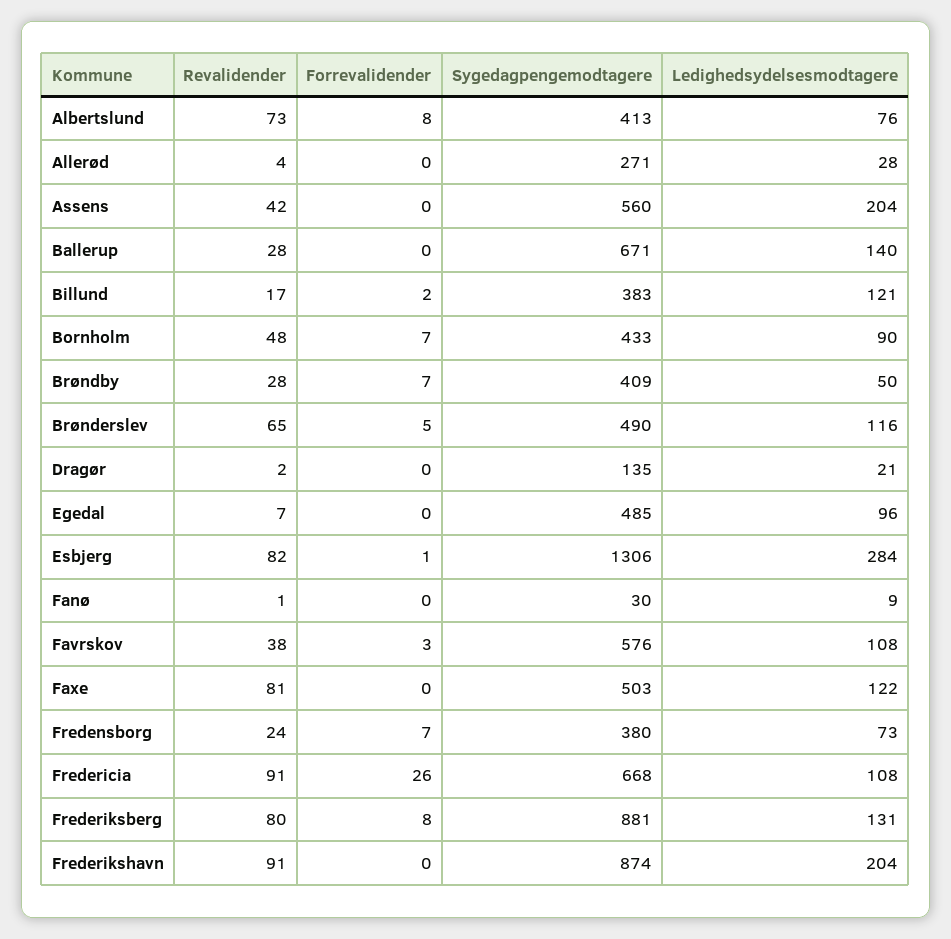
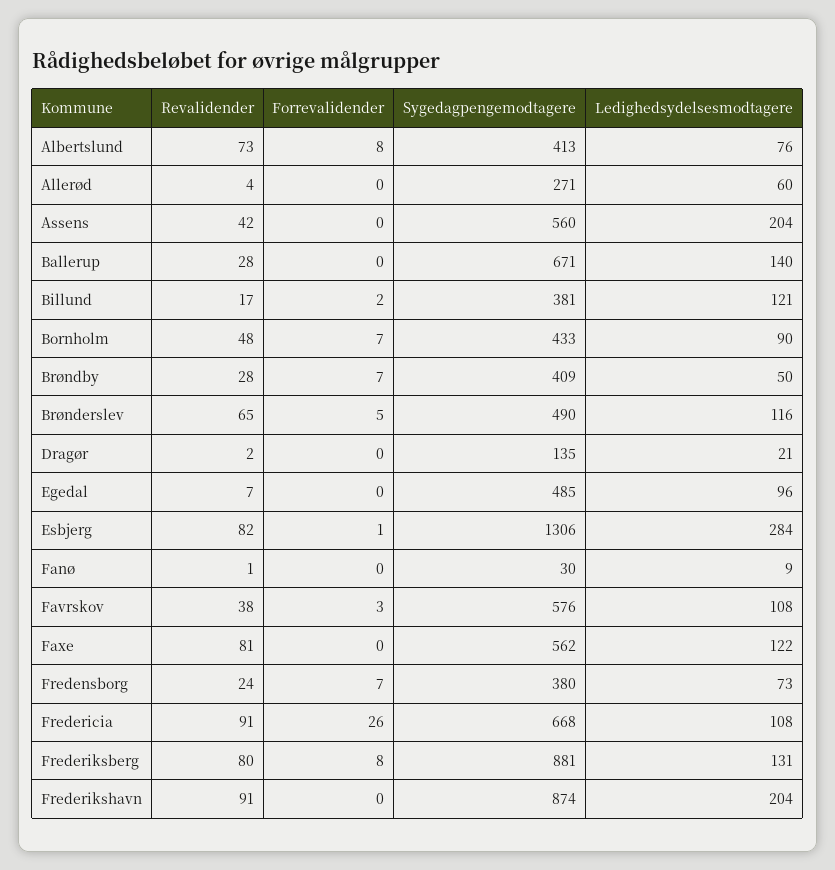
  {
    "Revalidender": {
      "Albertslund": 73,
      "Allerød": 4,
      "Assens": 42,
      "Ballerup": 28,
      "Billund": 17,
      "Bornholm": 48,
      "Brøndby": 28,
      "Brønderslev": 65,
      "Dragør": 2,
      "Egedal": 7,
      "Esbjerg": 82,
      "Fanø": 1,
      "Favrskov": 38,
      "Faxe": 81,
      "Fredensborg": 24,
      "Fredericia": 91,
      "Frederiksberg": 80,
      "Frederikshavn": 91
    },
    "Forrevalidender": {
      "Albertslund": 8,
      "Allerød": 0,
      "Assens": 0,
      "Ballerup": 0,
      "Billund": 2,
      "Bornholm": 7,
      "Brøndby": 7,
      "Brønderslev": 5,
      "Dragør": 0,
      "Egedal": 0,
      "Esbjerg": 1,
      "Fanø": 0,
      "Favrskov": 3,
      "Faxe": 0,
      "Fredensborg": 7,
      "Fredericia": 26,
      "Frederiksberg": 8,
      "Frederikshavn": 0
    },
    "Sygedagpengemodtagere": {
      "Albertslund": 413,
      "Allerød": 271,
      "Assens": 560,
      "Ballerup": 671,
-     "Billund": 383,
+     "Billund": 381,
      "Bornholm": 433,
      "Brøndby": 409,
      "Brønderslev": 490,
      "Dragør": 135,
      "Egedal": 485,
      "Esbjerg": 1306,
      "Fanø": 30,
      "Favrskov": 576,
-     "Faxe": 503,
+     "Faxe": 562,
      "Fredensborg": 380,
      "Fredericia": 668,
      "Frederiksberg": 881,
      "Frederikshavn": 874
    },
    "Ledighedsydelsesmodtagere": {
      "Albertslund": 76,
-     "Allerød": 28,
+     "Allerød": 60,
      "Assens": 204,
      "Ballerup": 140,
      "Billund": 121,
      "Bornholm": 90,
      "Brøndby": 50,
      "Brønderslev": 116,
      "Dragør": 21,
      "Egedal": 96,
      "Esbjerg": 284,
      "Fanø": 9,
      "Favrskov": 108,
      "Faxe": 122,
      "Fredensborg": 73,
      "Fredericia": 108,
      "Frederiksberg": 131,
      "Frederikshavn": 204
    }
  }

